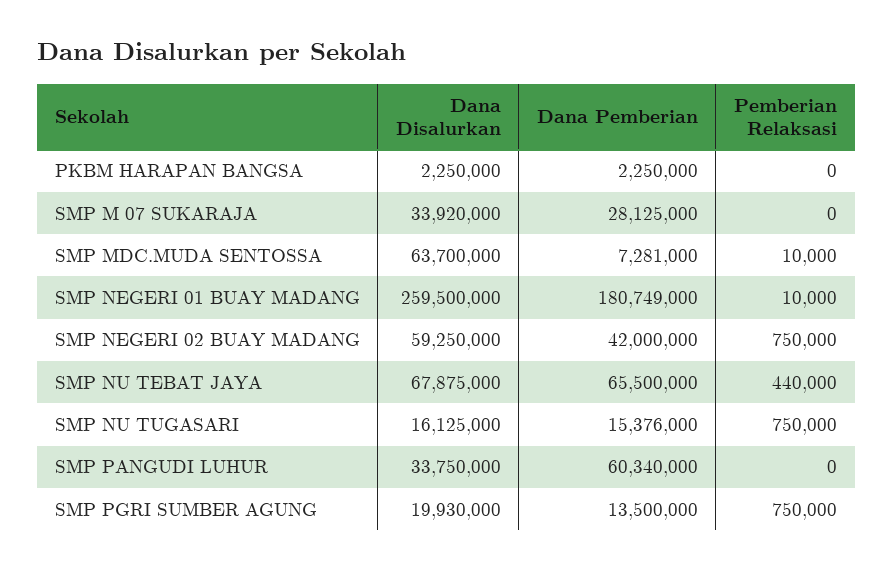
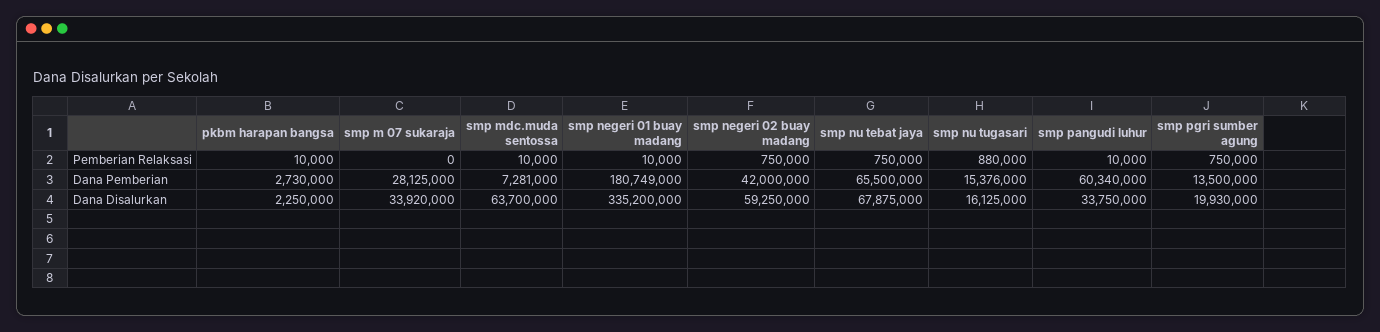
  {
    "Dana Disalurkan": {
      "PKBM HARAPAN BANGSA": 2250000,
      "SMP M 07 SUKARAJA": 33920000,
      "SMP MDC.MUDA SENTOSSA": 63700000,
-     "SMP NEGERI 01 BUAY MADANG": 259500000,
+     "SMP NEGERI 01 BUAY MADANG": 335200000,
      "SMP NEGERI 02 BUAY MADANG": 59250000,
      "SMP NU TEBAT JAYA": 67875000,
      "SMP NU TUGASARI": 16125000,
      "SMP PANGUDI LUHUR": 33750000,
      "SMP PGRI SUMBER AGUNG": 19930000
    },
    "Dana Pemberian": {
-     "PKBM HARAPAN BANGSA": 2250000,
+     "PKBM HARAPAN BANGSA": 2730000,
      "SMP M 07 SUKARAJA": 28125000,
      "SMP MDC.MUDA SENTOSSA": 7281000,
      "SMP NEGERI 01 BUAY MADANG": 180749000,
      "SMP NEGERI 02 BUAY MADANG": 42000000,
      "SMP NU TEBAT JAYA": 65500000,
      "SMP NU TUGASARI": 15376000,
      "SMP PANGUDI LUHUR": 60340000,
      "SMP PGRI SUMBER AGUNG": 13500000
    },
    "Pemberian Relaksasi": {
-     "PKBM HARAPAN BANGSA": 0,
+     "PKBM HARAPAN BANGSA": 10000,
      "SMP M 07 SUKARAJA": 0,
      "SMP MDC.MUDA SENTOSSA": 10000,
      "SMP NEGERI 01 BUAY MADANG": 10000,
      "SMP NEGERI 02 BUAY MADANG": 750000,
-     "SMP NU TEBAT JAYA": 440000,
+     "SMP NU TEBAT JAYA": 750000,
-     "SMP NU TUGASARI": 750000,
+     "SMP NU TUGASARI": 880000,
-     "SMP PANGUDI LUHUR": 0,
+     "SMP PANGUDI LUHUR": 10000,
      "SMP PGRI SUMBER AGUNG": 750000
    }
  }

